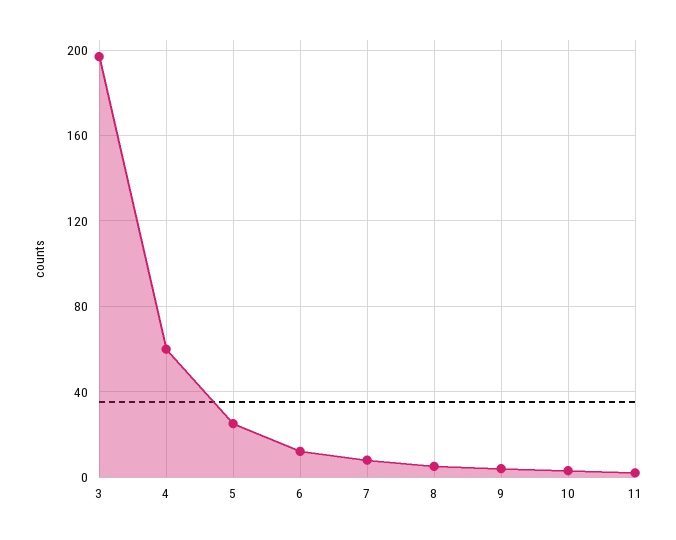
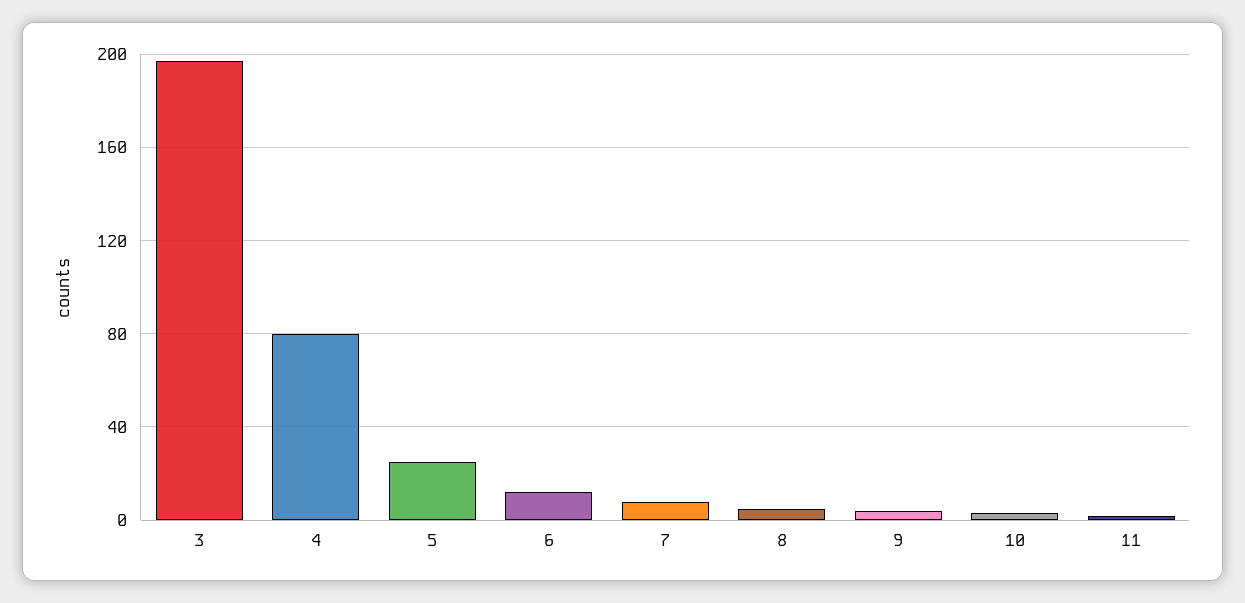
  {
    "3": 195,
-   "4": 60,
+   "4": 80,
    "5": 25,
    "6": 10,
    "7": 10,
    "8": 5,
    "9": 5,
    "10": 5,
    "11": 0
  }

